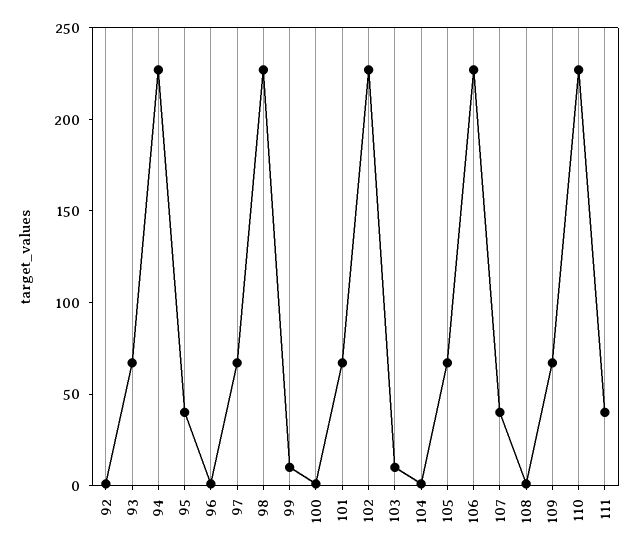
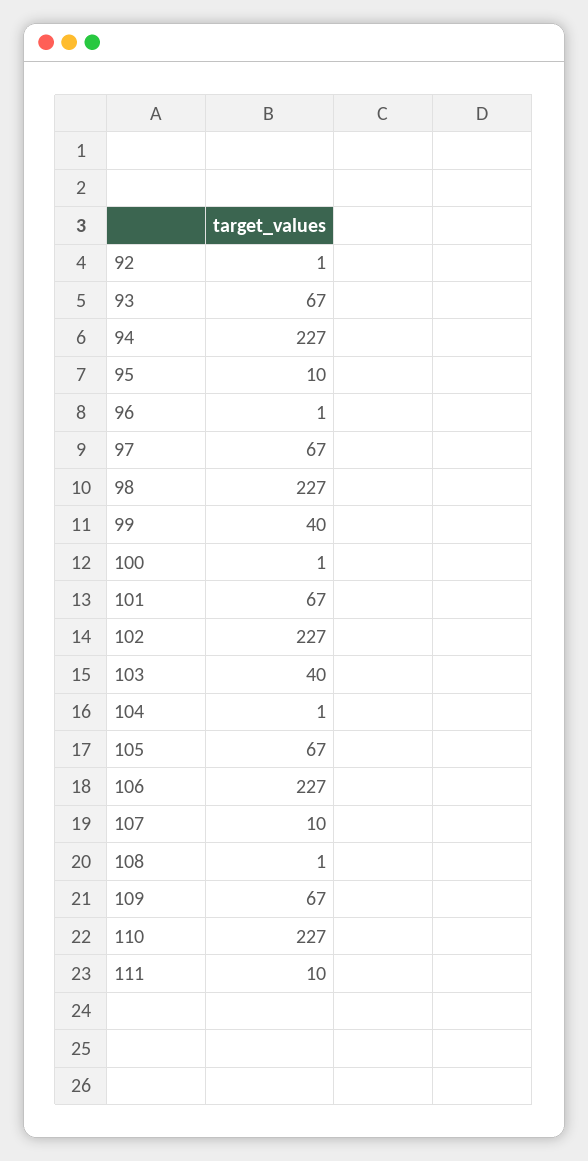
  {
    "92": 1,
    "93": 67,
    "94": 227,
-   "95": 40,
+   "95": 10,
    "96": 1,
    "97": 67,
    "98": 227,
-   "99": 10,
+   "99": 40,
    "100": 1,
    "101": 67,
    "102": 227,
-   "103": 10,
+   "103": 40,
    "104": 1,
    "105": 67,
    "106": 227,
-   "107": 40,
+   "107": 10,
    "108": 1,
    "109": 67,
    "110": 227,
-   "111": 40
+   "111": 10
  }

